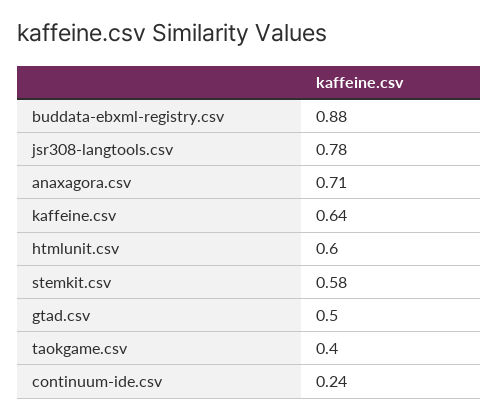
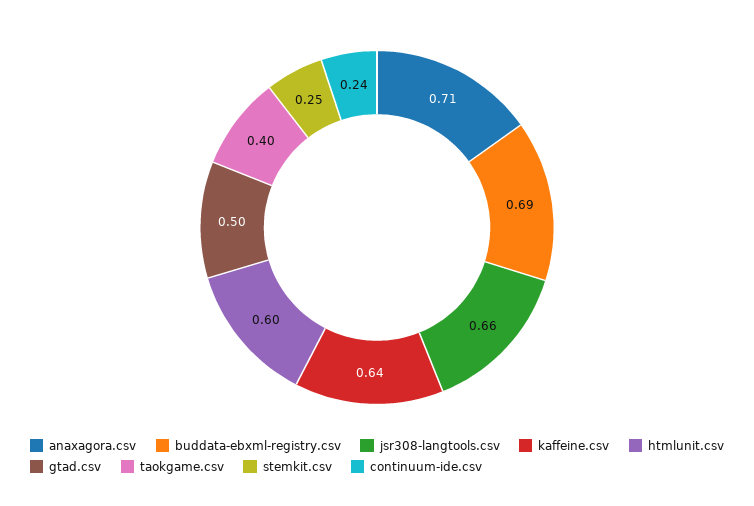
  {
-   "buddata-ebxml-registry.csv": 0.88,
+   "buddata-ebxml-registry.csv": 0.69,
-   "jsr308-langtools.csv": 0.78,
+   "jsr308-langtools.csv": 0.66,
    "anaxagora.csv": 0.71,
    "kaffeine.csv": 0.64,
    "htmlunit.csv": 0.6,
-   "stemkit.csv": 0.58,
+   "stemkit.csv": 0.25,
    "gtad.csv": 0.5,
    "taokgame.csv": 0.4,
    "continuum-ide.csv": 0.24
  }

